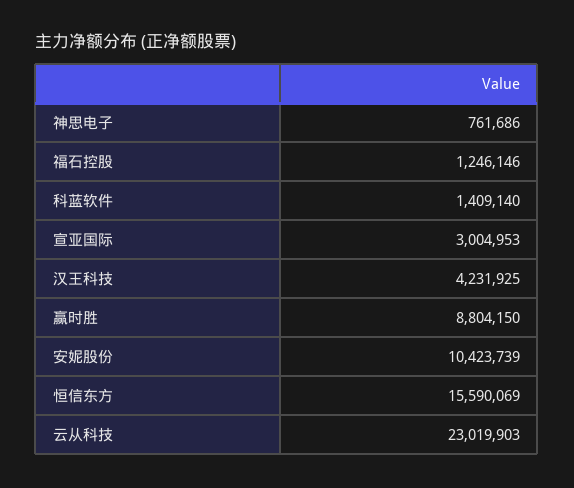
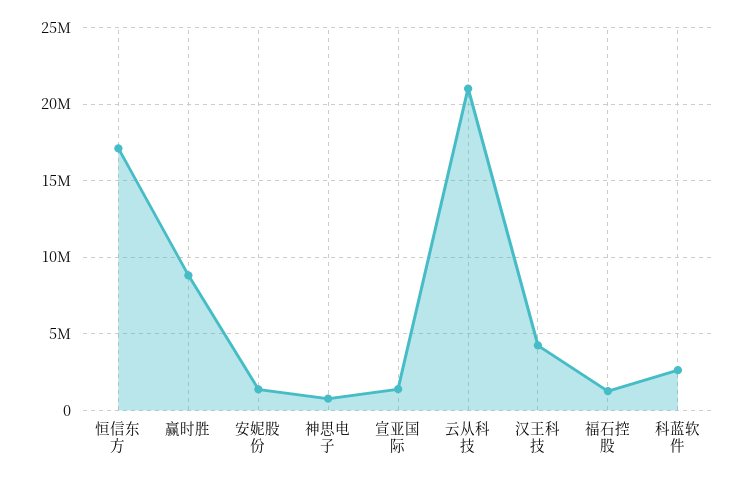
  {
    "神思电子": 761686,
    "福石控股": 1246146,
-   "科蓝软件": 1409140,
+   "科蓝软件": 2500000,
-   "宣亚国际": 3004953,
+   "宣亚国际": 1500000,
    "汉王科技": 4231925,
    "赢时胜": 8804150,
-   "安妮股份": 10423739,
+   "安妮股份": 1500000,
-   "恒信东方": 15590069,
+   "恒信东方": 17000000,
-   "云从科技": 23019903
+   "云从科技": 21000000
  }

